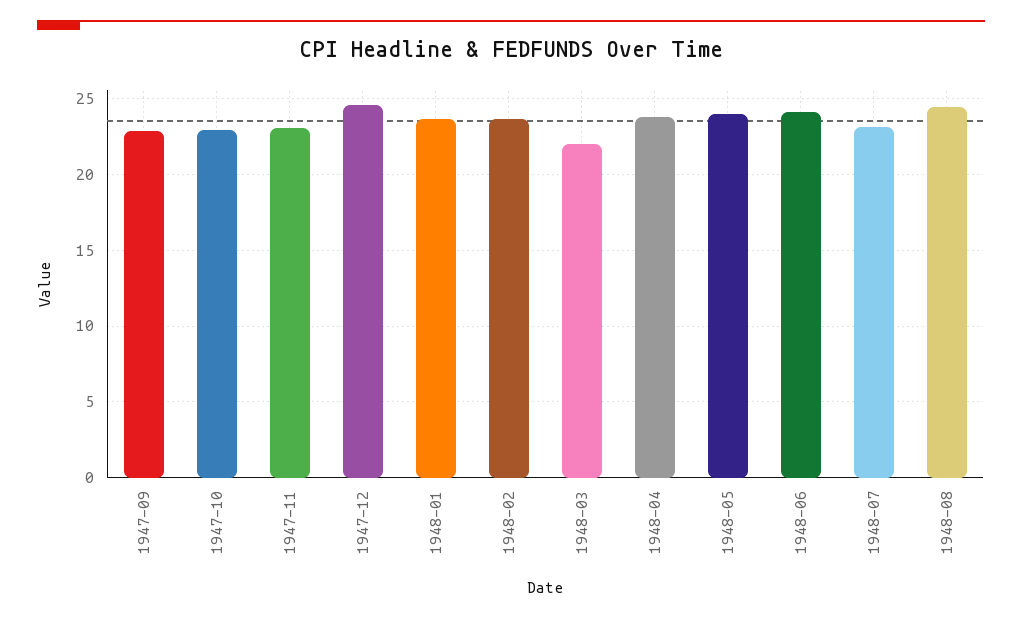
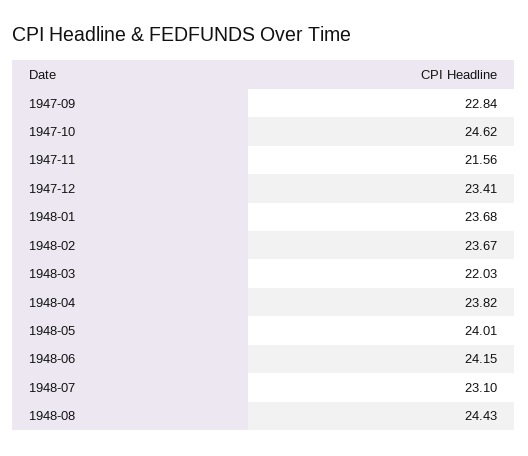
  {
    "1947-09": 22.84,
-   "1947-10": 23,
+   "1947-10": 24.62,
-   "1947-11": 23,
+   "1947-11": 21.56,
-   "1947-12": 24.5,
+   "1947-12": 23.41,
    "1948-01": 23.68,
    "1948-02": 23.67,
    "1948-03": 22.03,
    "1948-04": 23.82,
    "1948-05": 24.01,
    "1948-06": 24.15,
    "1948-07": 23.1,
    "1948-08": 24.43
  }

